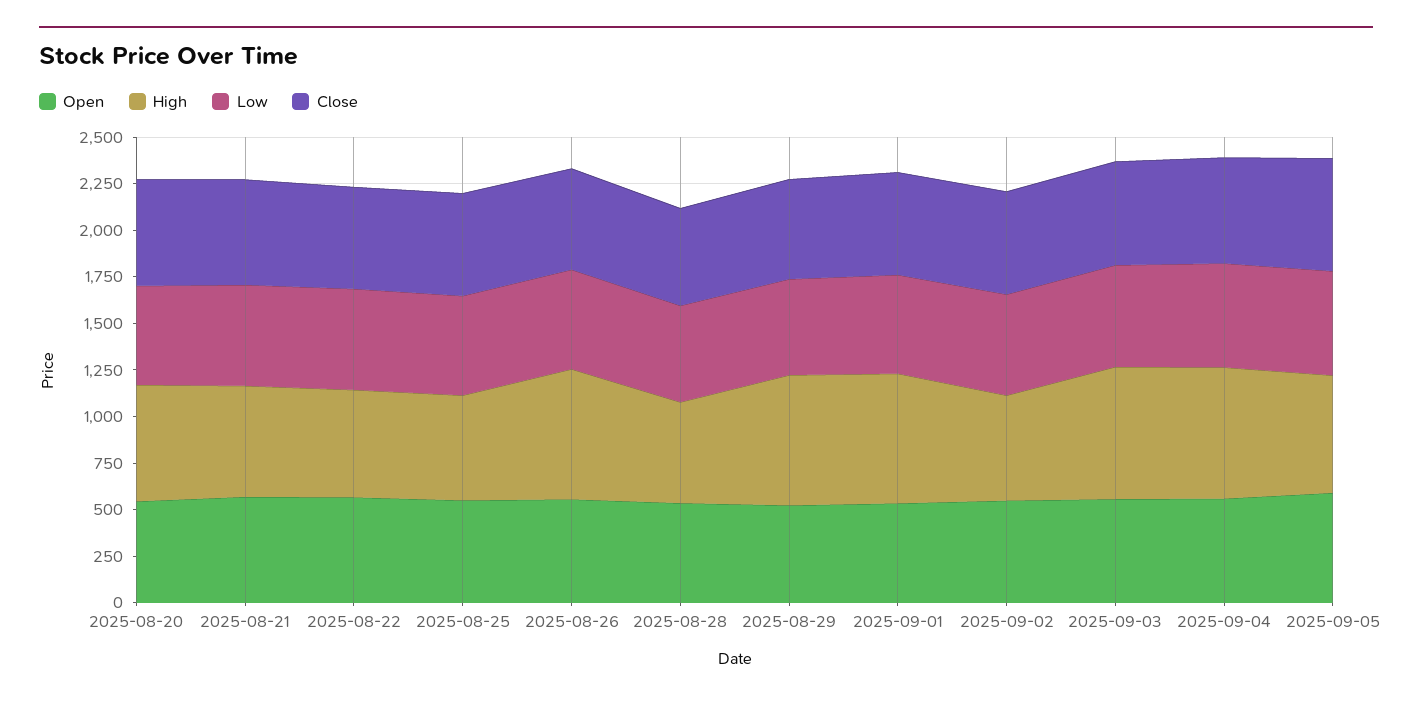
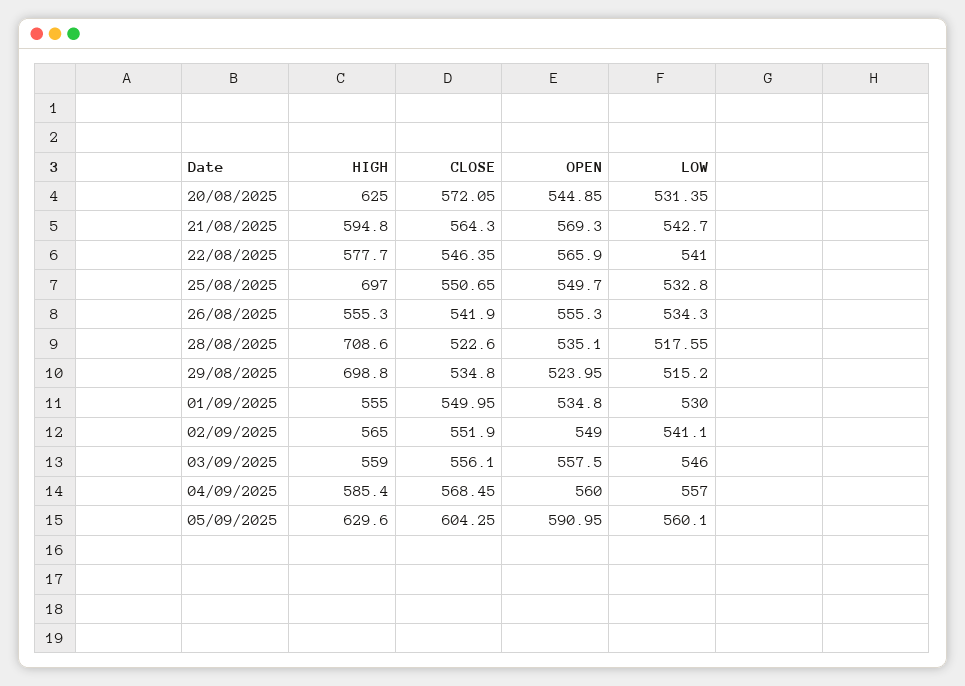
  {
    "Open": {
      "2025-08-20": 544.85,
      "2025-08-21": 569.3,
      "2025-08-22": 565.9,
      "2025-08-25": 549.7,
      "2025-08-26": 555.3,
      "2025-08-28": 535.1,
      "2025-08-29": 523.95,
      "2025-09-01": 534.8,
      "2025-09-02": 549,
      "2025-09-03": 557.5,
      "2025-09-04": 560,
      "2025-09-05": 590.95
    },
    "High": {
      "2025-08-20": 625,
      "2025-08-21": 594.8,
      "2025-08-22": 577.7,
-     "2025-08-25": 550,
+     "2025-08-25": 697,
-     "2025-08-26": 700,
+     "2025-08-26": 555.3,
-     "2025-08-28": 550,
+     "2025-08-28": 708.6,
      "2025-08-29": 698.8,
-     "2025-09-01": 700,
+     "2025-09-01": 555,
      "2025-09-02": 565,
-     "2025-09-03": 700,
+     "2025-09-03": 559,
-     "2025-09-04": 700,
+     "2025-09-04": 585.4,
      "2025-09-05": 629.6
    },
    "Low": {
      "2025-08-20": 531.35,
      "2025-08-21": 542.7,
      "2025-08-22": 541,
      "2025-08-25": 532.8,
      "2025-08-26": 534.3,
      "2025-08-28": 517.55,
      "2025-08-29": 515.2,
      "2025-09-01": 530,
      "2025-09-02": 541.1,
      "2025-09-03": 546,
      "2025-09-04": 557,
      "2025-09-05": 560.1
    },
    "Close": {
      "2025-08-20": 572.05,
      "2025-08-21": 564.3,
      "2025-08-22": 546.35,
      "2025-08-25": 550.65,
      "2025-08-26": 541.9,
      "2025-08-28": 522.6,
      "2025-08-29": 534.8,
      "2025-09-01": 549.95,
      "2025-09-02": 551.9,
      "2025-09-03": 556.1,
      "2025-09-04": 568.45,
      "2025-09-05": 604.25
    }
  }

